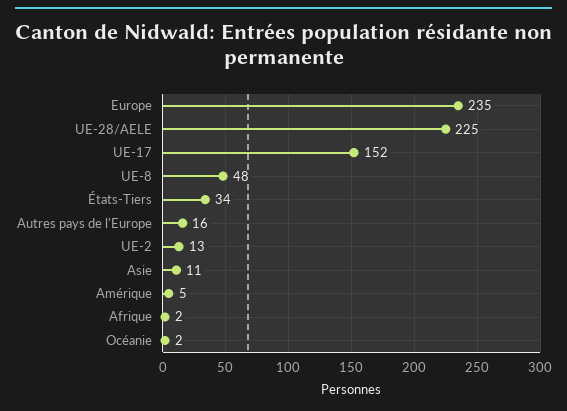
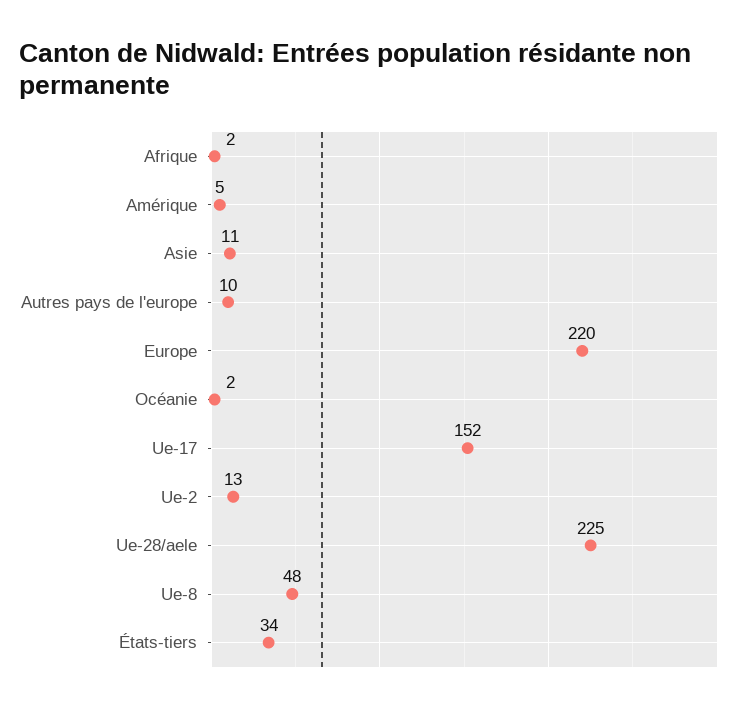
  {
-   "Europe": 235,
+   "Europe": 220,
    "UE-28/AELE": 225,
    "UE-17": 152,
    "UE-8": 48,
    "États-Tiers": 34,
-   "Autres pays de l'Europe": 16,
+   "Autres pays de l'Europe": 10,
    "UE-2": 13,
    "Asie": 11,
    "Amérique": 5,
    "Afrique": 2,
    "Océanie": 2
  }

